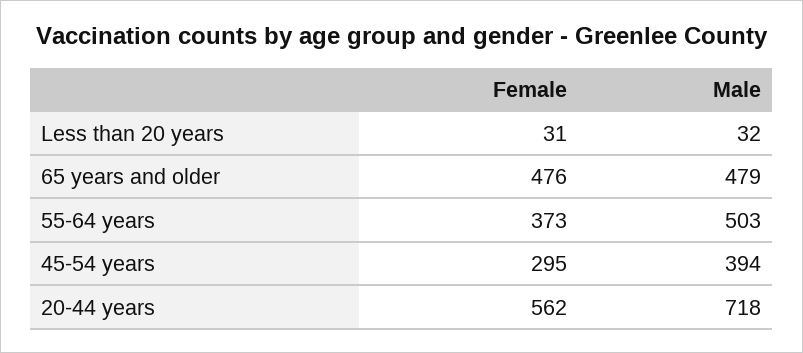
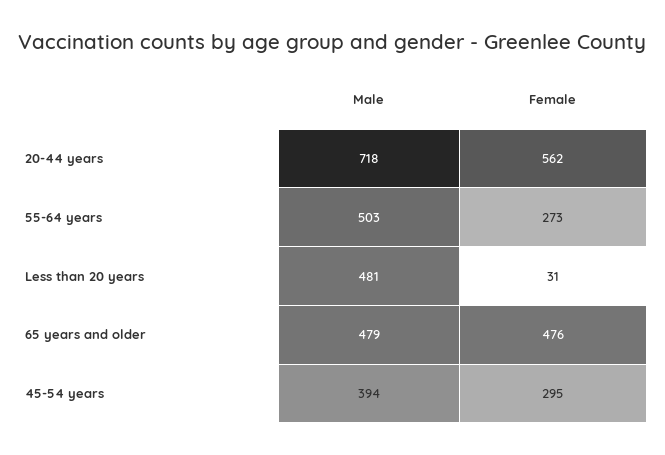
  {
    "Female": {
      "Less than 20 years": 31,
      "65 years and older": 476,
-     "55-64 years": 373,
+     "55-64 years": 273,
      "45-54 years": 295,
      "20-44 years": 562
    },
    "Male": {
-     "Less than 20 years": 32,
+     "Less than 20 years": 481,
      "65 years and older": 479,
      "55-64 years": 503,
      "45-54 years": 394,
      "20-44 years": 718
    }
  }

